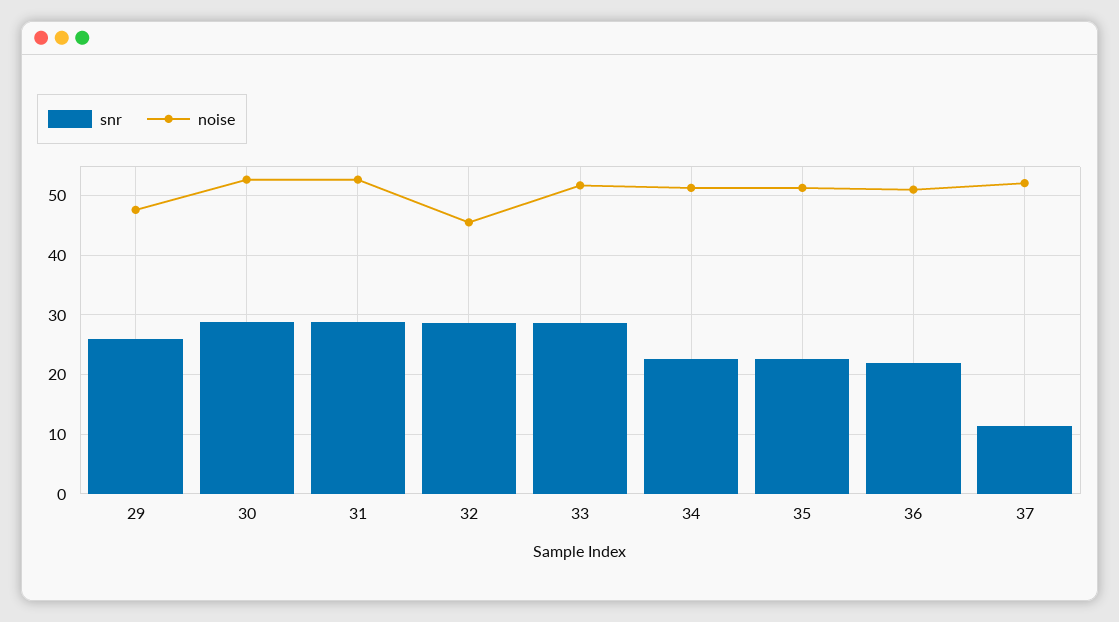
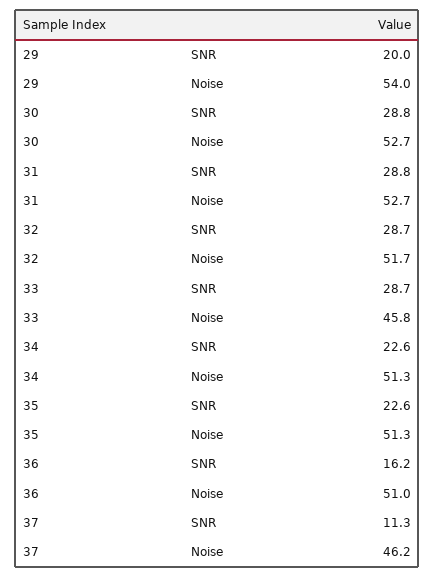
  {
    "snr": {
-     "29": 26,
+     "29": 20,
      "30": 28.8,
      "31": 28.8,
      "32": 28.7,
      "33": 28.7,
      "34": 22.6,
      "35": 22.6,
-     "36": 22,
+     "36": 16.2,
      "37": 11.3
    },
    "noise": {
-     "29": 48,
+     "29": 54,
      "30": 52.7,
      "31": 52.7,
-     "32": 46,
+     "32": 51.7,
-     "33": 52,
+     "33": 45.8,
      "34": 51.3,
      "35": 51.3,
      "36": 51,
-     "37": 52
+     "37": 46.2
    }
  }

